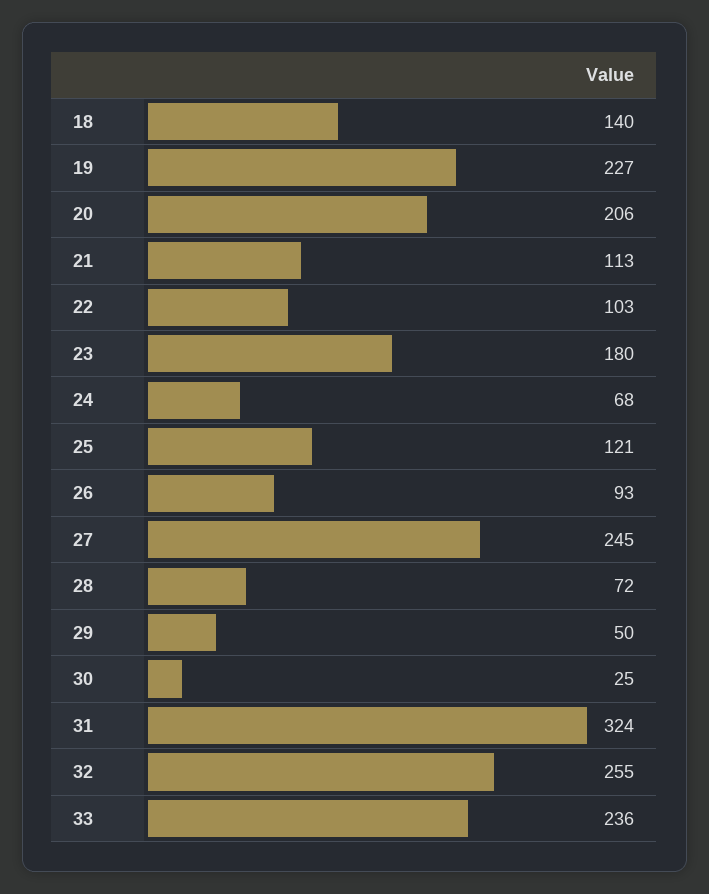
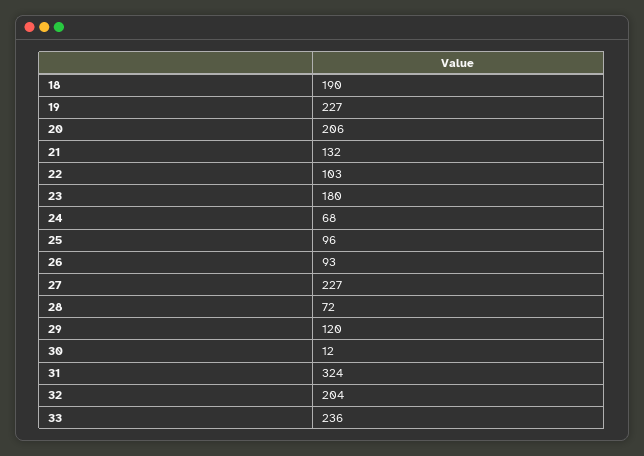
  {
-   "18": 140,
+   "18": 190,
    "19": 227,
    "20": 206,
-   "21": 113,
+   "21": 132,
    "22": 103,
    "23": 180,
    "24": 68,
-   "25": 121,
+   "25": 96,
    "26": 93,
-   "27": 245,
+   "27": 227,
    "28": 72,
-   "29": 50,
+   "29": 120,
-   "30": 25,
+   "30": 12,
    "31": 324,
-   "32": 255,
+   "32": 204,
    "33": 236
  }

